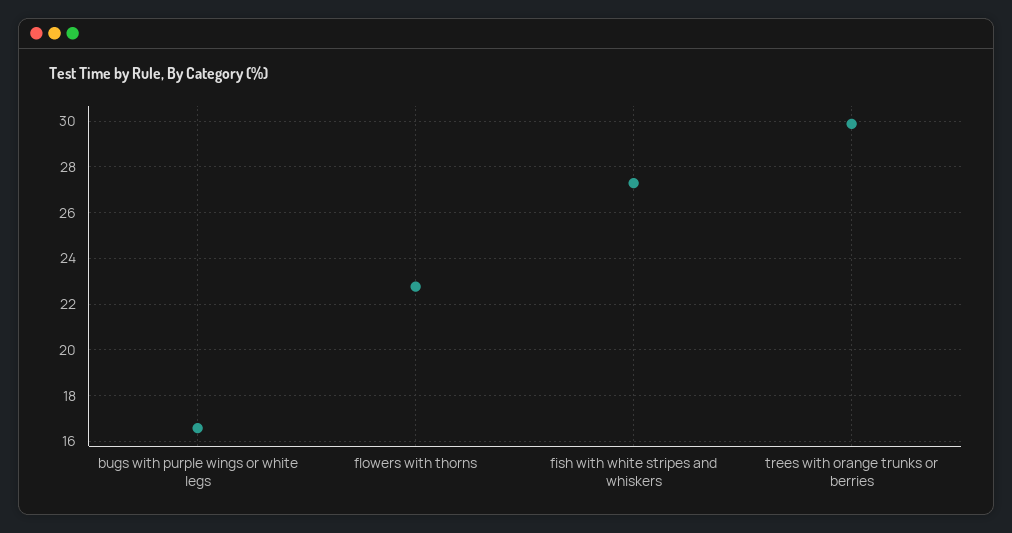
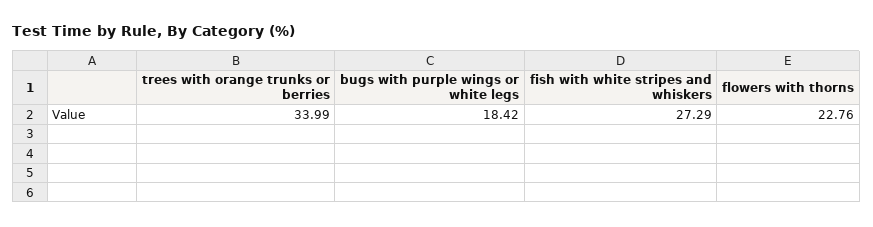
  {
-   "bugs with purple wings or white legs": 16.5,
+   "bugs with purple wings or white legs": 18.42,
    "flowers with thorns": 22.76,
    "fish with white stripes and whiskers": 27.29,
-   "trees with orange trunks or berries": 30
+   "trees with orange trunks or berries": 33.99
  }

